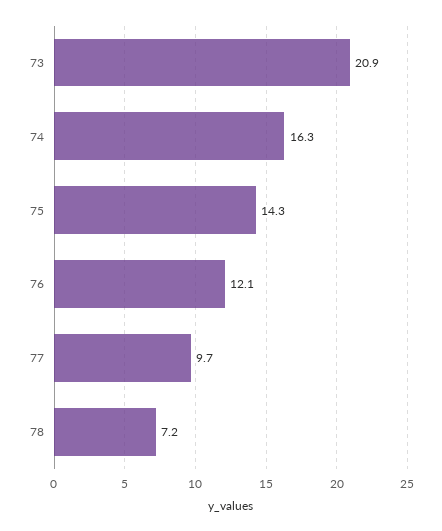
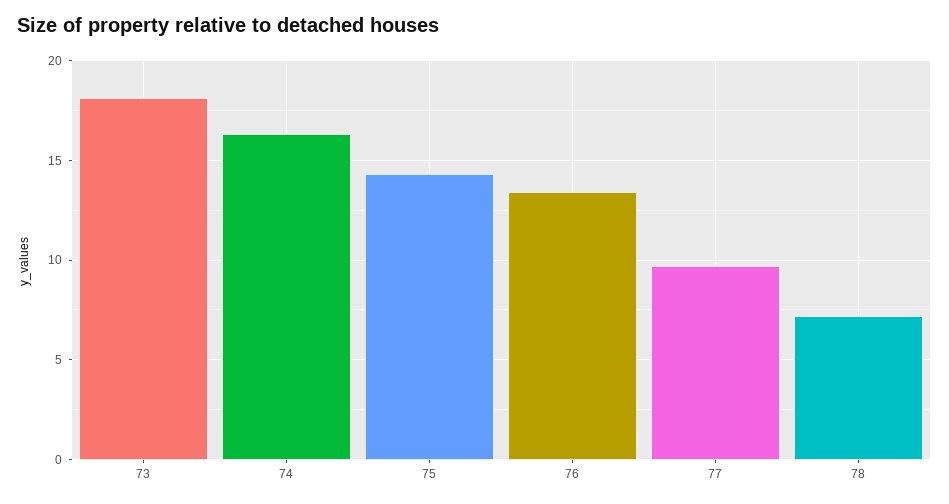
  {
-   "73": 20.9,
+   "73": 18,
    "74": 16.3,
    "75": 14.3,
-   "76": 12.1,
+   "76": 13.5,
    "77": 9.7,
    "78": 7.2
  }

